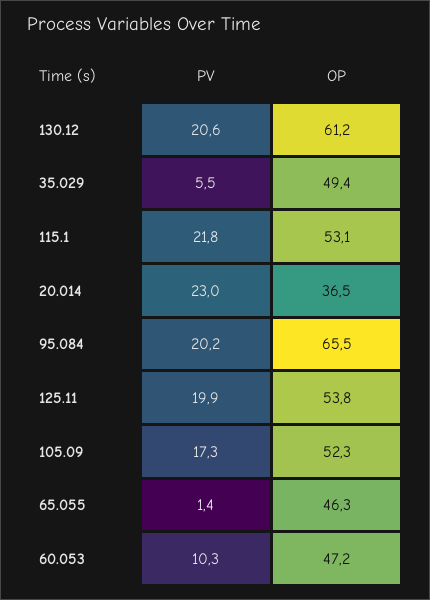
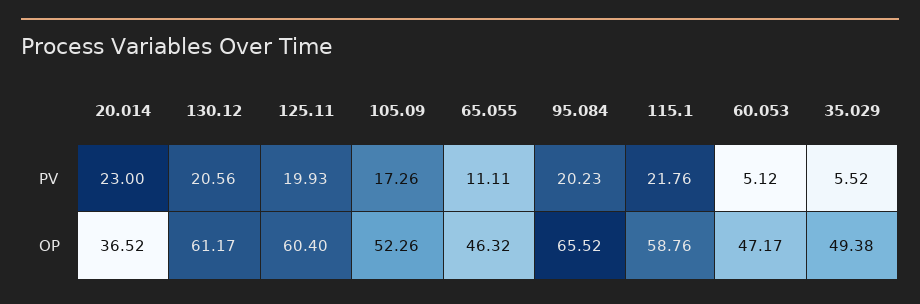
  {
    "PV": {
      "130.12": 20.56,
      "35.029": 5.52,
      "115.1": 21.76,
      "20.014": 23,
      "95.084": 20.23,
      "125.11": 19.93,
      "105.09": 17.26,
-     "65.055": 1.4,
+     "65.055": 11.11,
-     "60.053": 10.3
+     "60.053": 5.12
    },
    "OP": {
      "130.12": 61.17,
      "35.029": 49.38,
-     "115.1": 53.1,
+     "115.1": 58.76,
      "20.014": 36.52,
      "95.084": 65.52,
-     "125.11": 53.8,
+     "125.11": 60.4,
      "105.09": 52.26,
      "65.055": 46.32,
      "60.053": 47.17
    }
  }

